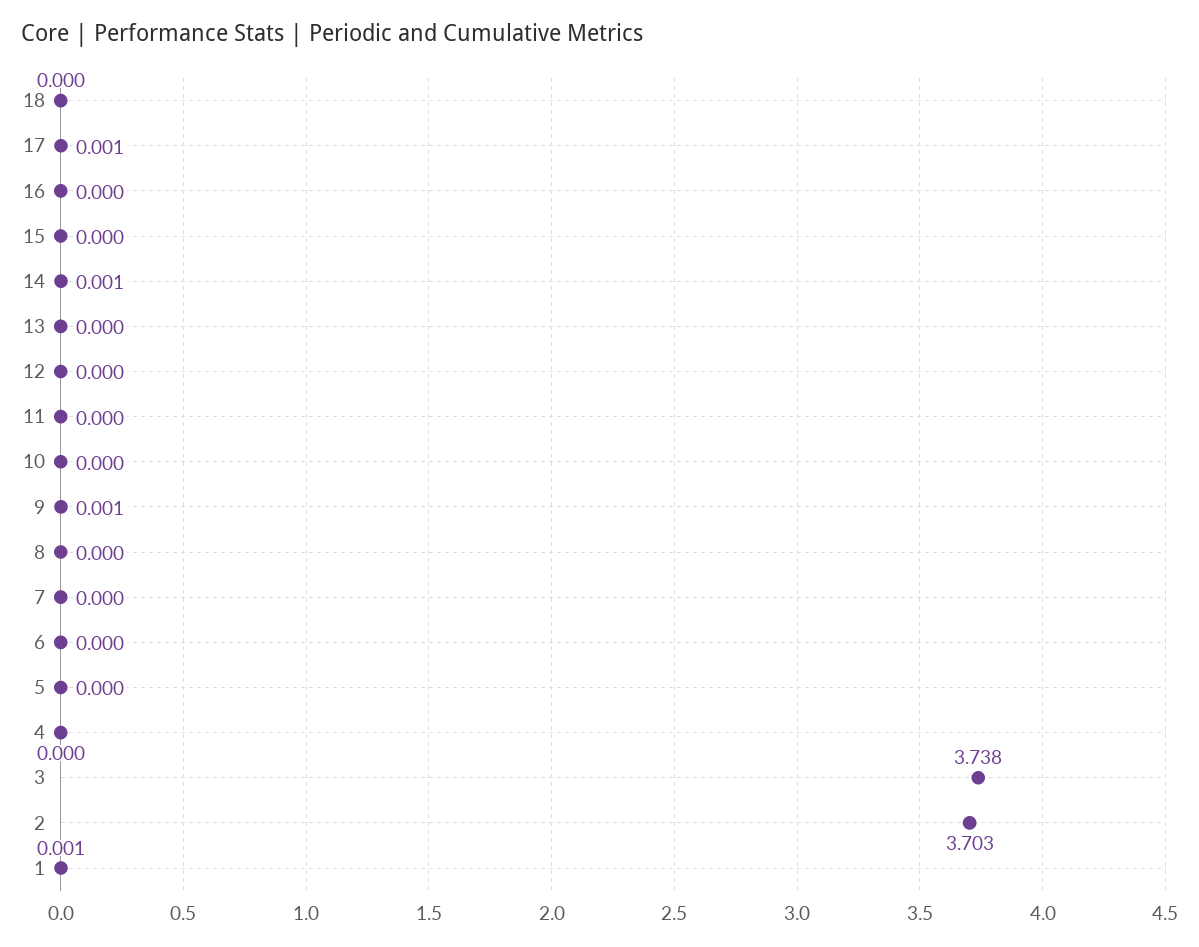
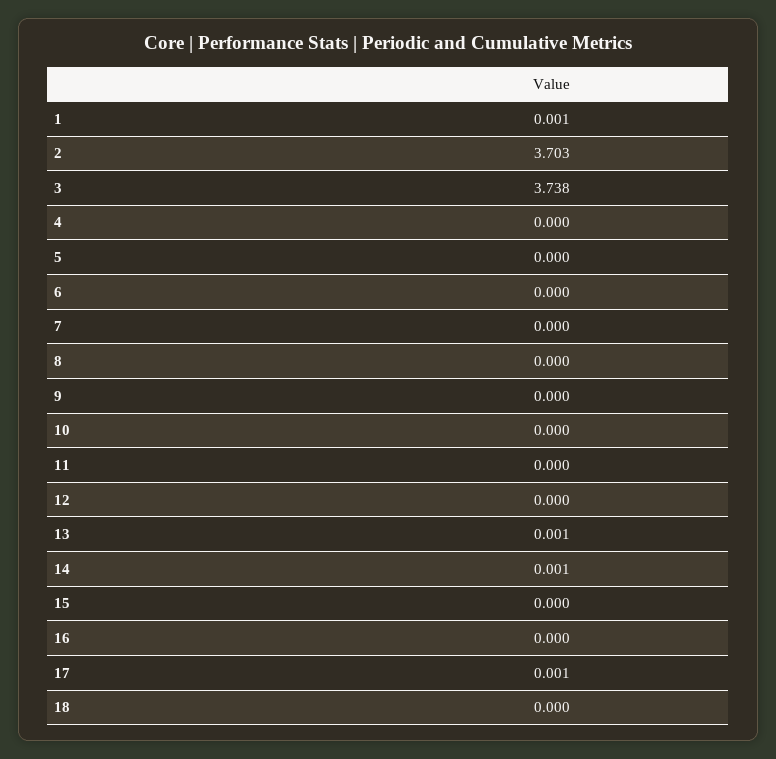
  {
    "18": 0,
    "17": 0.001,
    "16": 0,
    "15": 0,
    "14": 0.001,
-   "13": 0,
+   "13": 0.001,
    "12": 0,
    "11": 0,
    "10": 0,
-   "9": 0.001,
+   "9": 0,
    "8": 0,
    "7": 0,
    "6": 0,
    "5": 0,
    "4": 0,
    "3": 3.738,
    "2": 3.703,
    "1": 0.001
  }

